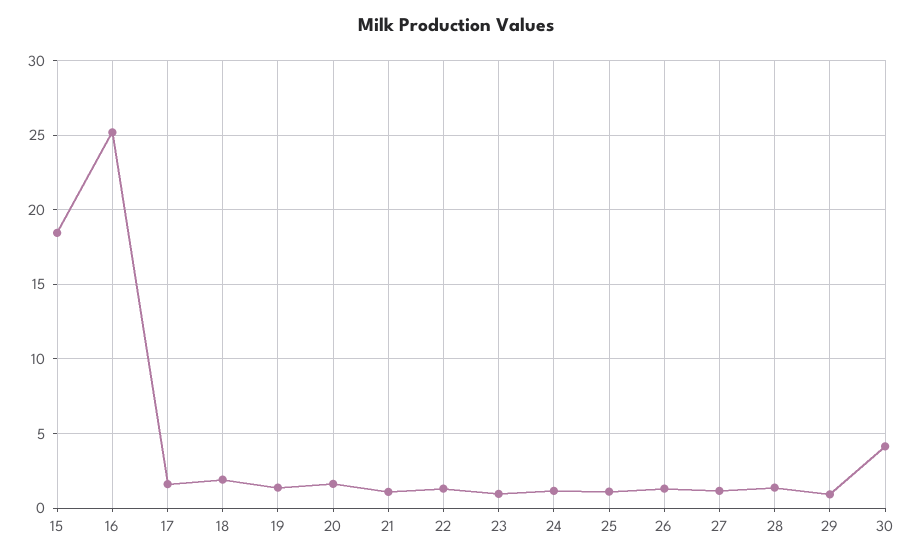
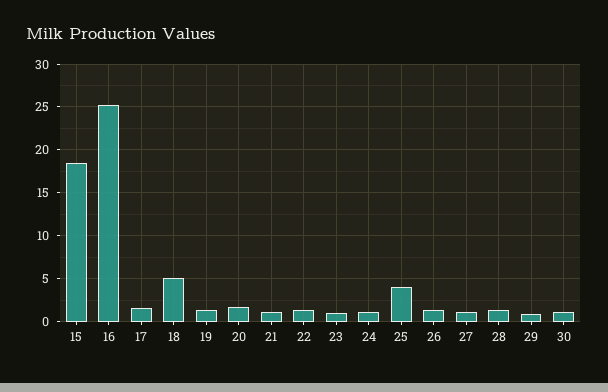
  {
    "15": 18.5,
    "16": 25,
    "17": 1.5,
-   "18": 2,
+   "18": 5,
    "19": 1.5,
    "20": 1.5,
    "21": 1,
    "22": 1.5,
    "23": 1,
    "24": 1,
-   "25": 1,
+   "25": 4,
    "26": 1.5,
    "27": 1,
    "28": 1.5,
    "29": 1,
-   "30": 4
+   "30": 1
  }

